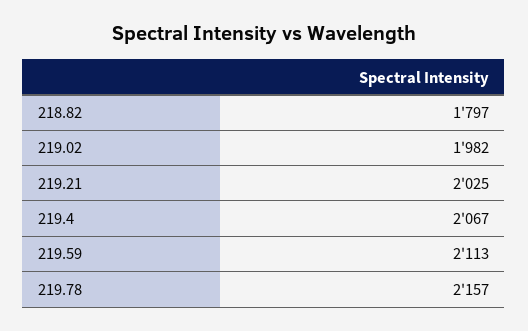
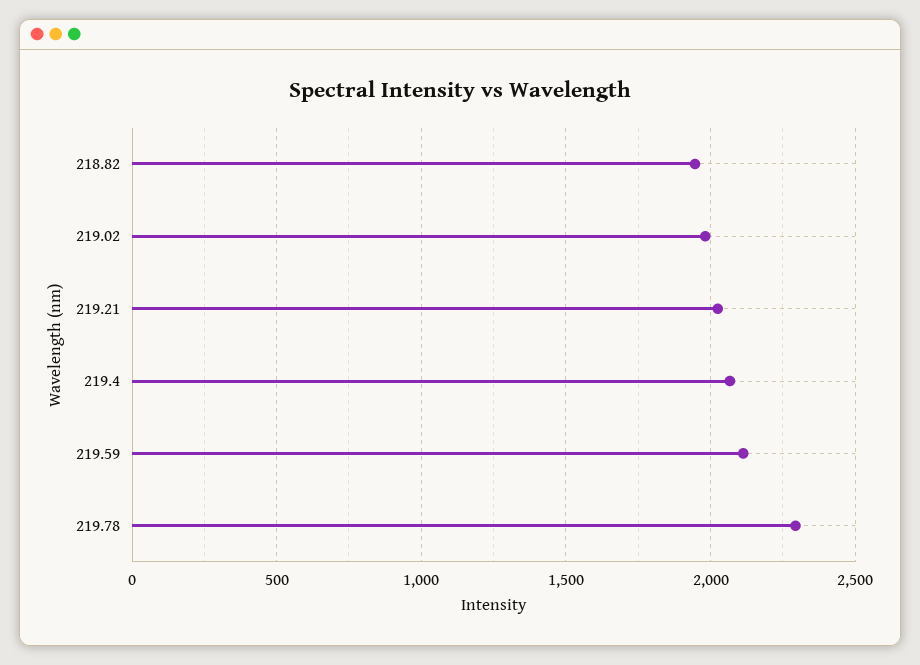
  {
-   "218.82": 1797,
+   "218.82": 1950,
    "219.02": 1982,
    "219.21": 2025,
    "219.4": 2067,
    "219.59": 2113,
-   "219.78": 2157
+   "219.78": 2300
  }

